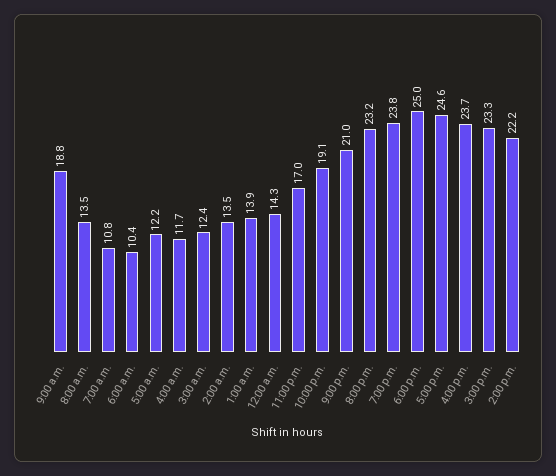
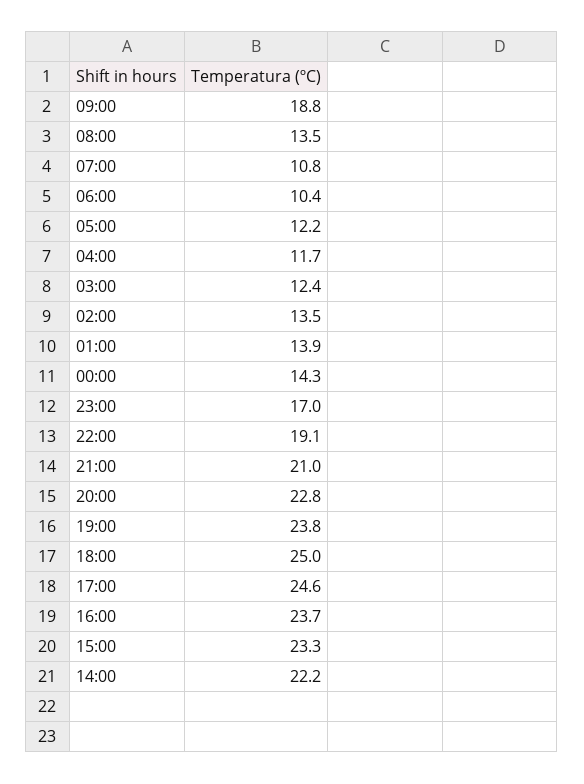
  {
    "9:00 a.m.": 18.8,
    "8:00 a.m.": 13.5,
    "7:00 a.m.": 10.8,
    "6:00 a.m.": 10.4,
    "5:00 a.m.": 12.2,
    "4:00 a.m.": 11.7,
    "3:00 a.m.": 12.4,
    "2:00 a.m.": 13.5,
    "1:00 a.m.": 13.9,
    "12:00 a.m.": 14.3,
    "11:00 p.m.": 17,
    "10:00 p.m.": 19.1,
    "9:00 p.m.": 21,
-   "8:00 p.m.": 23.2,
+   "8:00 p.m.": 22.8,
    "7:00 p.m.": 23.8,
    "6:00 p.m.": 25,
    "5:00 p.m.": 24.6,
    "4:00 p.m.": 23.7,
    "3:00 p.m.": 23.3,
    "2:00 p.m.": 22.2
  }

